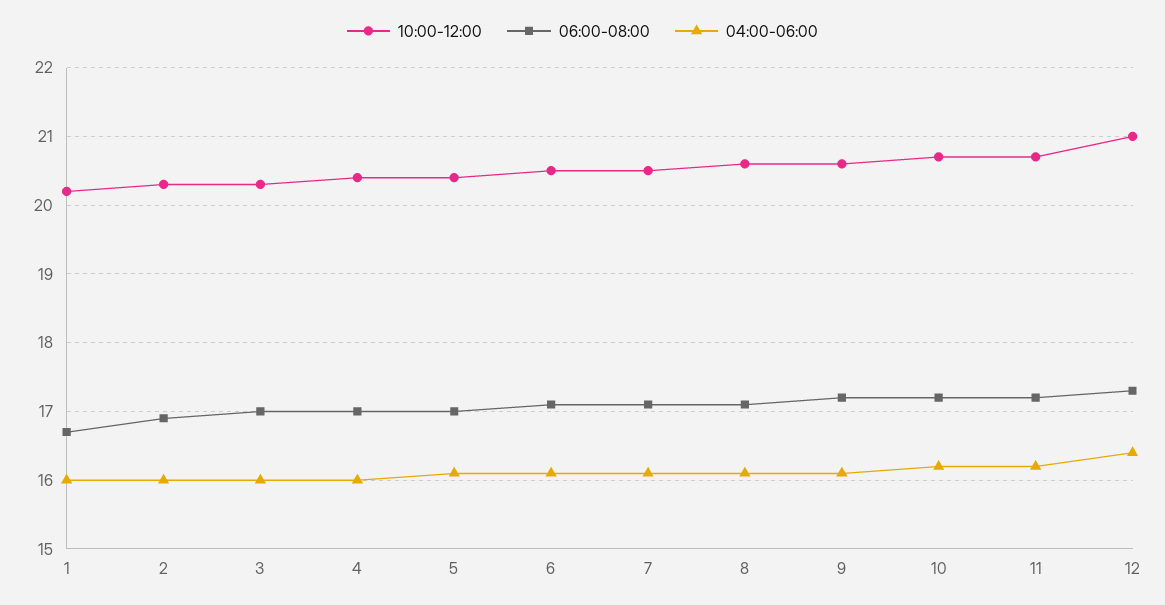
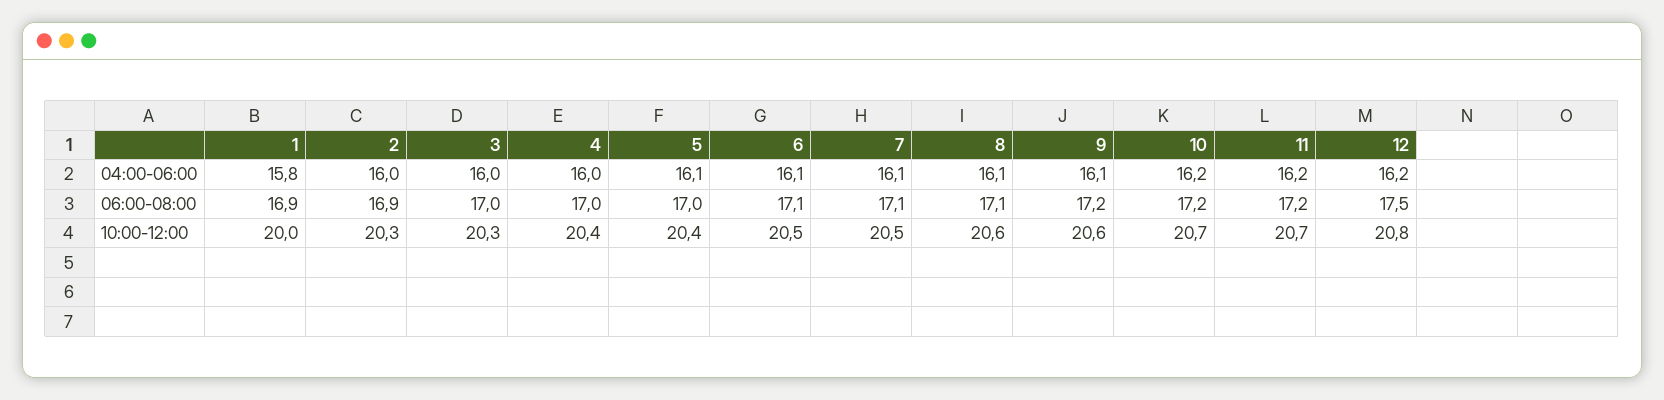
  {
    "10:00-12:00": {
-     "1": 20.2,
+     "1": 20,
      "2": 20.3,
      "3": 20.3,
      "4": 20.4,
      "5": 20.4,
      "6": 20.5,
      "7": 20.5,
      "8": 20.6,
      "9": 20.6,
      "10": 20.7,
      "11": 20.7,
-     "12": 21
+     "12": 20.8
    },
    "06:00-08:00": {
-     "1": 16.7,
+     "1": 16.9,
      "2": 16.9,
      "3": 17,
      "4": 17,
      "5": 17,
      "6": 17.1,
      "7": 17.1,
      "8": 17.1,
      "9": 17.2,
      "10": 17.2,
      "11": 17.2,
-     "12": 17.3
+     "12": 17.5
    },
    "04:00-06:00": {
-     "1": 16,
+     "1": 15.8,
      "2": 16,
      "3": 16,
      "4": 16,
      "5": 16.1,
      "6": 16.1,
      "7": 16.1,
      "8": 16.1,
      "9": 16.1,
      "10": 16.2,
      "11": 16.2,
-     "12": 16.4
+     "12": 16.2
    }
  }

